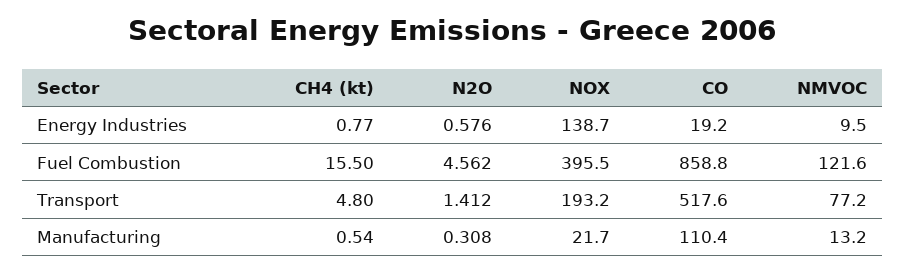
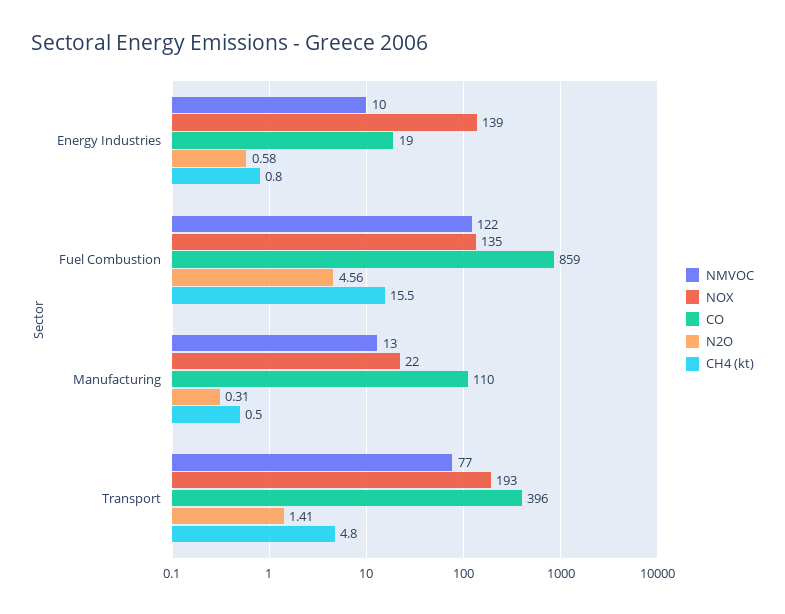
  {
    "CH4 (kt)": {
      "Energy Industries": 0.77,
      "Fuel Combustion": 15.5,
      "Transport": 4.8,
      "Manufacturing": 0.54
    },
    "N2O": {
      "Energy Industries": 0.576,
      "Fuel Combustion": 4.562,
      "Transport": 1.412,
      "Manufacturing": 0.308
    },
    "NOX": {
      "Energy Industries": 138.7,
-     "Fuel Combustion": 395.5,
+     "Fuel Combustion": 135,
      "Transport": 193.2,
      "Manufacturing": 21.7
    },
    "CO": {
      "Energy Industries": 19.2,
      "Fuel Combustion": 858.8,
-     "Transport": 517.6,
+     "Transport": 396,
      "Manufacturing": 110.4
    },
    "NMVOC": {
      "Energy Industries": 9.5,
      "Fuel Combustion": 121.6,
      "Transport": 77.2,
      "Manufacturing": 13.2
    }
  }

